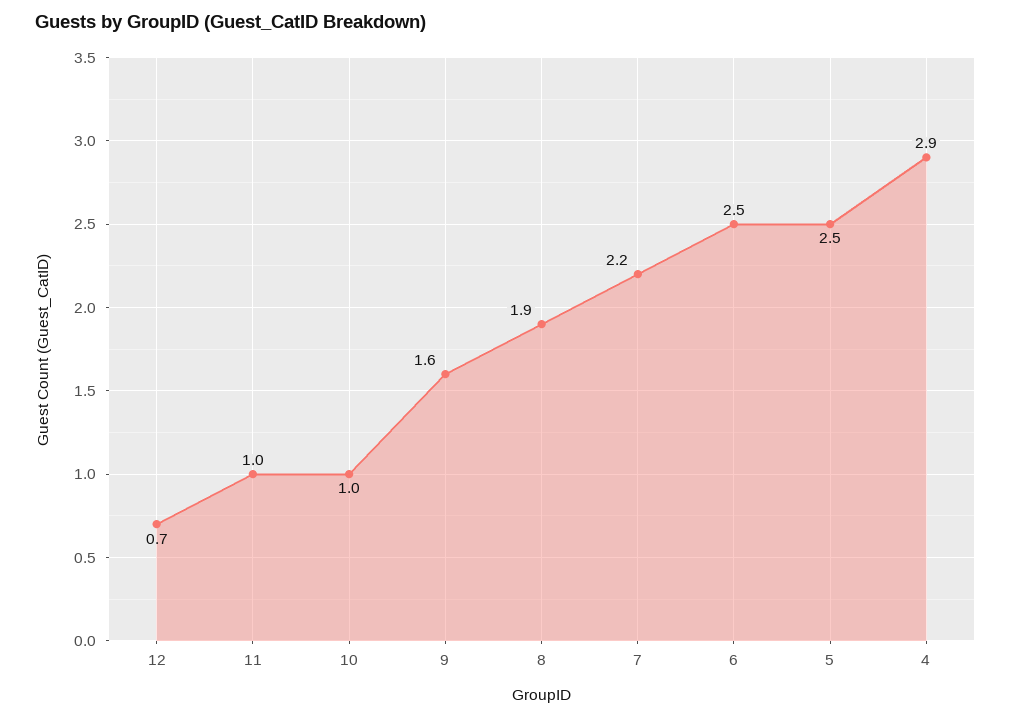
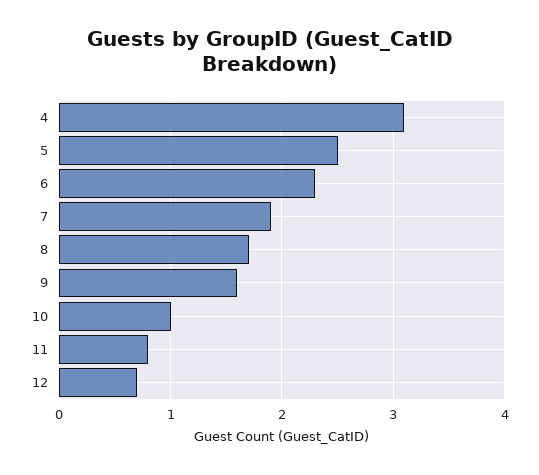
  {
    "12": 0.7,
-   "11": 1,
+   "11": 0.8,
    "10": 1,
    "9": 1.6,
-   "8": 1.9,
+   "8": 1.7,
-   "7": 2.2,
+   "7": 1.9,
-   "6": 2.5,
+   "6": 2.3,
    "5": 2.5,
-   "4": 2.9
+   "4": 3.1
  }

